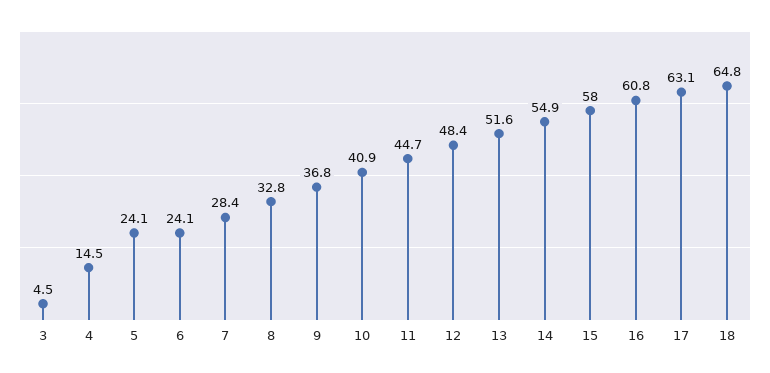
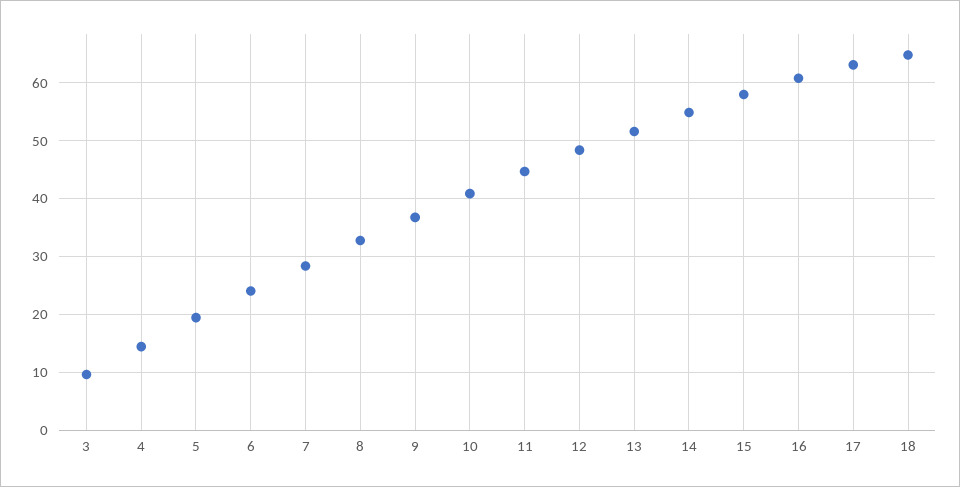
  {
-   "3": 4.5,
+   "3": 10,
    "4": 14.5,
-   "5": 24.1,
+   "5": 20,
    "6": 24.1,
    "7": 28.4,
    "8": 32.8,
    "9": 36.8,
    "10": 40.9,
    "11": 44.7,
    "12": 48.4,
    "13": 51.6,
    "14": 54.9,
    "15": 58,
    "16": 60.8,
    "17": 63.1,
    "18": 64.8
  }

